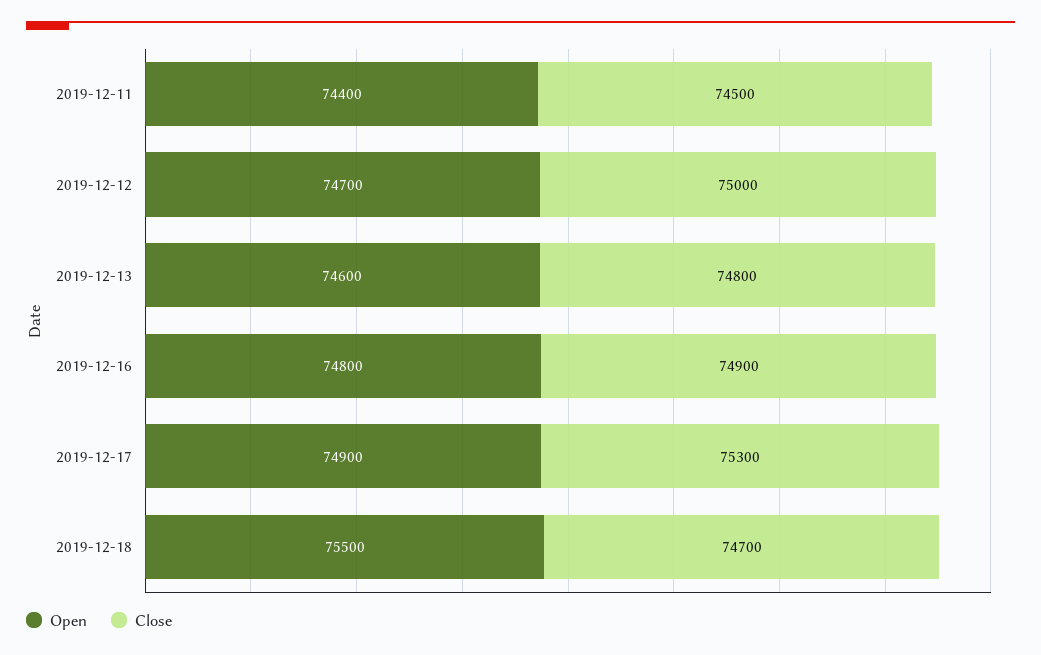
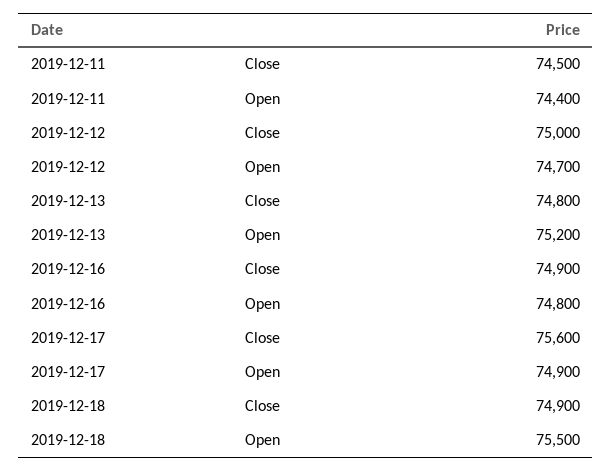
  {
    "Open": {
      "2019-12-11": 74400,
      "2019-12-12": 74700,
-     "2019-12-13": 74600,
+     "2019-12-13": 75200,
      "2019-12-16": 74800,
      "2019-12-17": 74900,
      "2019-12-18": 75500
    },
    "Close": {
      "2019-12-11": 74500,
      "2019-12-12": 75000,
      "2019-12-13": 74800,
      "2019-12-16": 74900,
-     "2019-12-17": 75300,
+     "2019-12-17": 75600,
-     "2019-12-18": 74700
+     "2019-12-18": 74900
    }
  }

